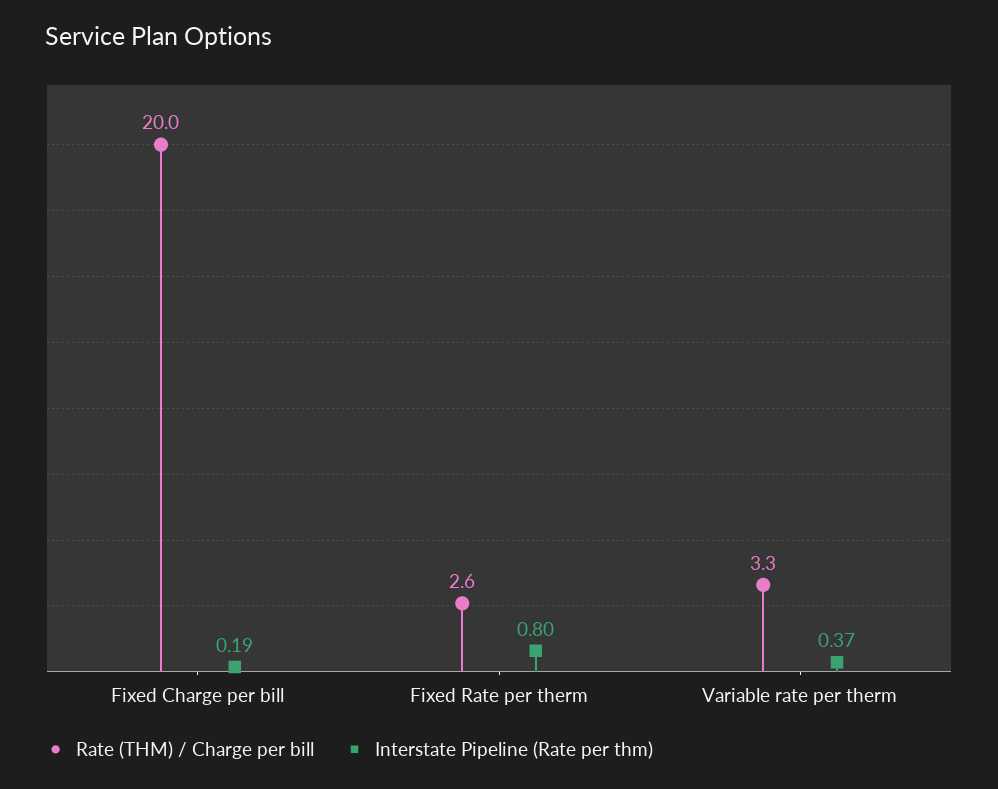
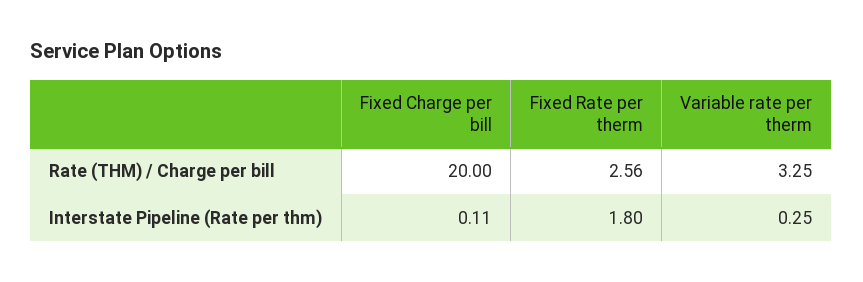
  {
    "Rate (THM) / Charge per bill": {
      "Fixed Charge per bill": 20,
      "Fixed Rate per therm": 2.56,
      "Variable rate per therm": 3.25
    },
    "Interstate Pipeline (Rate per thm)": {
-     "Fixed Charge per bill": 0.19,
+     "Fixed Charge per bill": 0.11,
-     "Fixed Rate per therm": 0.8,
+     "Fixed Rate per therm": 1.8,
-     "Variable rate per therm": 0.37
+     "Variable rate per therm": 0.25
    }
  }

